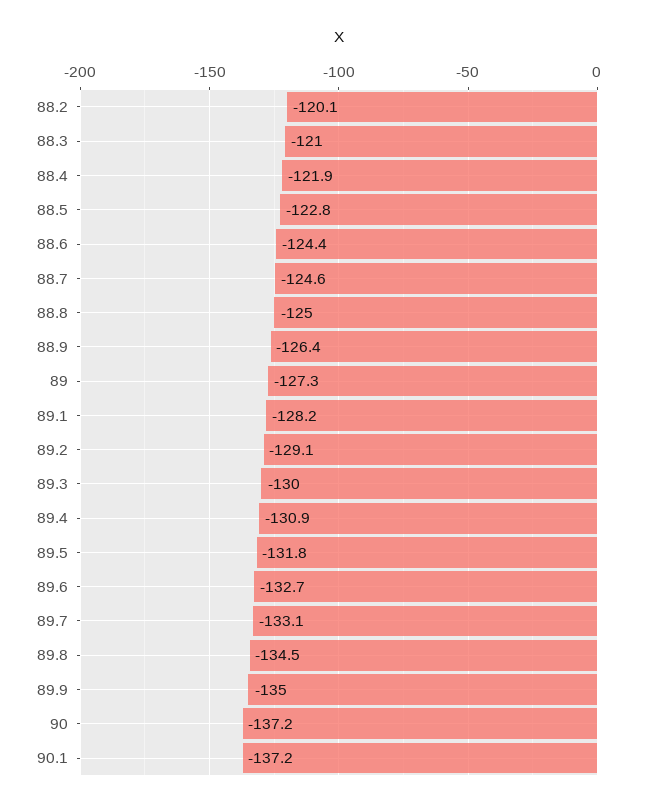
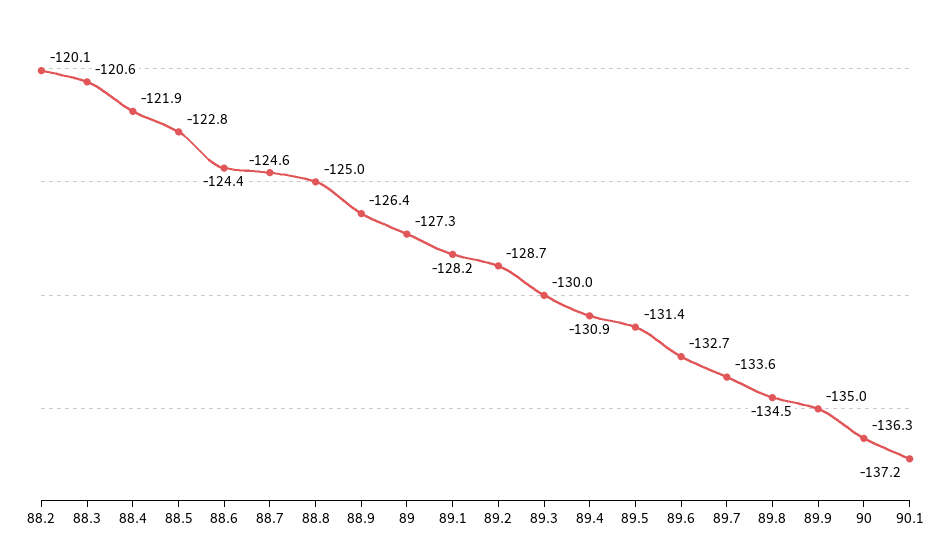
  {
    "88.2": -120.1,
-   "88.3": -121,
+   "88.3": -120.6,
    "88.4": -121.9,
    "88.5": -122.8,
    "88.6": -124.4,
    "88.7": -124.6,
    "88.8": -125,
    "88.9": -126.4,
    "89": -127.3,
    "89.1": -128.2,
-   "89.2": -129.1,
+   "89.2": -128.7,
    "89.3": -130,
    "89.4": -130.9,
-   "89.5": -131.8,
+   "89.5": -131.4,
    "89.6": -132.7,
-   "89.7": -133.1,
+   "89.7": -133.6,
    "89.8": -134.5,
    "89.9": -135,
-   "90": -137.2,
+   "90": -136.3,
    "90.1": -137.2
  }

